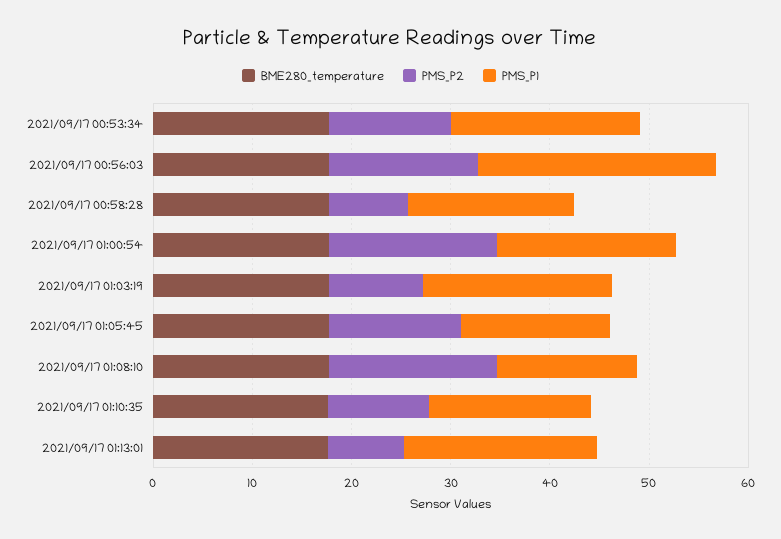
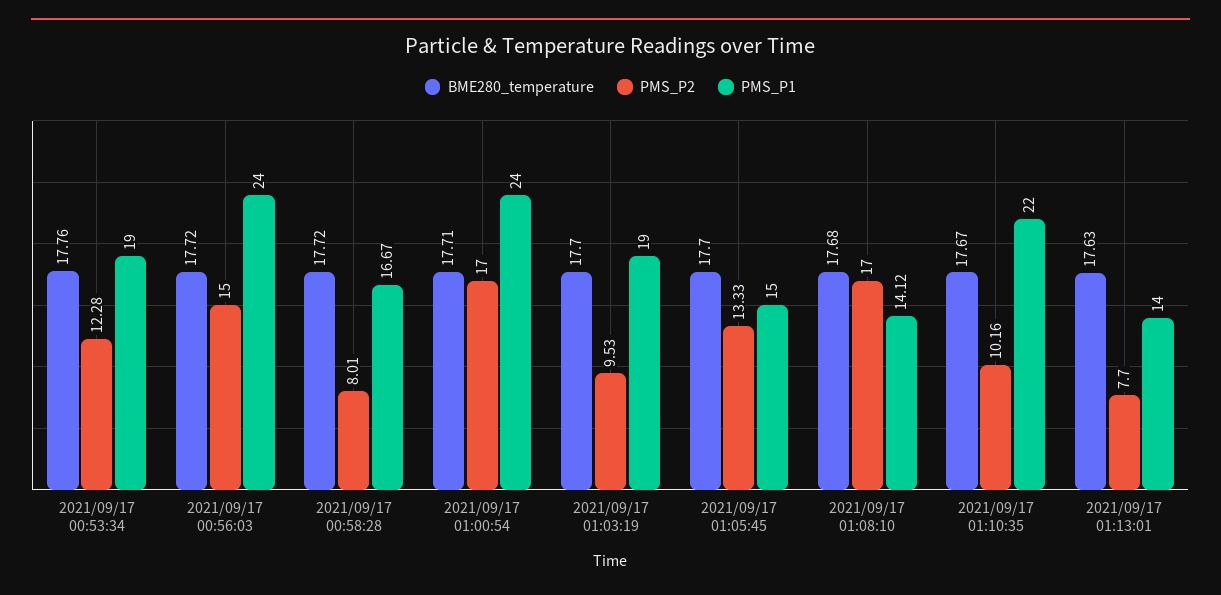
  {
    "BME280_temperature": {
      "2021/09/17 00:53:34": 17.76,
      "2021/09/17 00:56:03": 17.72,
      "2021/09/17 00:58:28": 17.72,
      "2021/09/17 01:00:54": 17.71,
      "2021/09/17 01:03:19": 17.7,
      "2021/09/17 01:05:45": 17.7,
      "2021/09/17 01:08:10": 17.68,
      "2021/09/17 01:10:35": 17.67,
      "2021/09/17 01:13:01": 17.63
    },
    "PMS_P2": {
      "2021/09/17 00:53:34": 12.28,
      "2021/09/17 00:56:03": 15,
      "2021/09/17 00:58:28": 8.01,
      "2021/09/17 01:00:54": 17,
      "2021/09/17 01:03:19": 9.53,
      "2021/09/17 01:05:45": 13.33,
      "2021/09/17 01:08:10": 17,
      "2021/09/17 01:10:35": 10.16,
      "2021/09/17 01:13:01": 7.7
    },
    "PMS_P1": {
      "2021/09/17 00:53:34": 19,
      "2021/09/17 00:56:03": 24,
      "2021/09/17 00:58:28": 16.67,
-     "2021/09/17 01:00:54": 18,
+     "2021/09/17 01:00:54": 24,
      "2021/09/17 01:03:19": 19,
      "2021/09/17 01:05:45": 15,
      "2021/09/17 01:08:10": 14.12,
-     "2021/09/17 01:10:35": 16,
+     "2021/09/17 01:10:35": 22,
-     "2021/09/17 01:13:01": 20
+     "2021/09/17 01:13:01": 14
    }
  }

